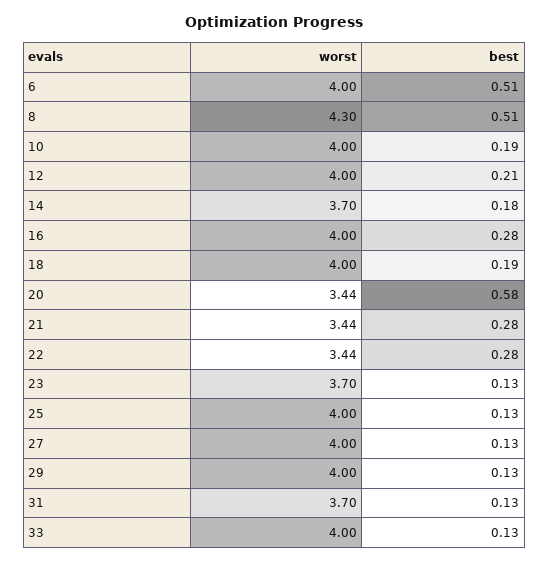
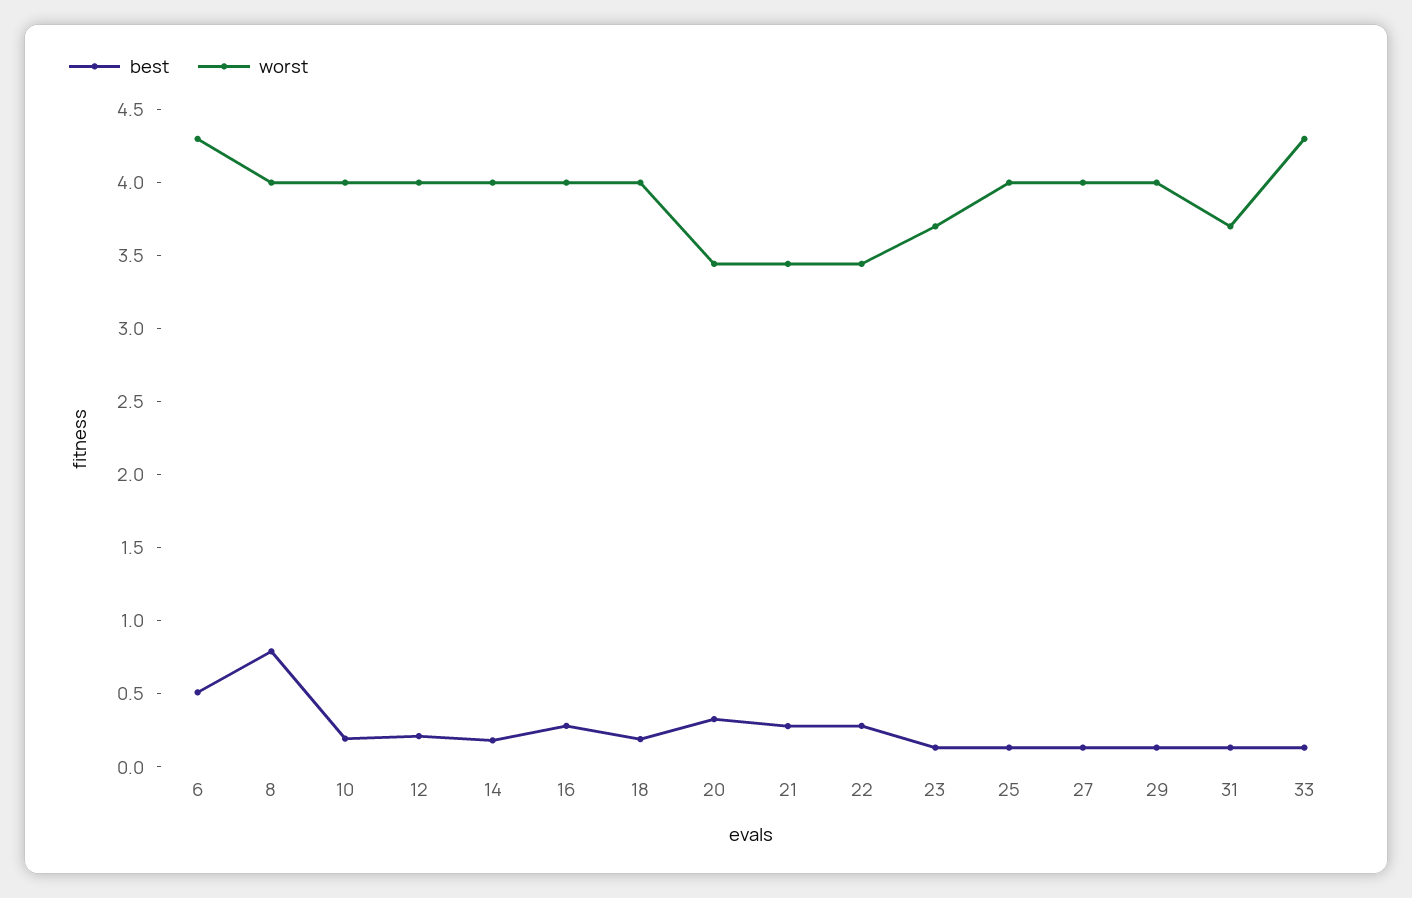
  {
    "worst": {
-     "6": 4,
+     "6": 4.3,
-     "8": 4.3,
+     "8": 4,
      "10": 4,
      "12": 4,
-     "14": 3.7,
+     "14": 4,
      "16": 4,
      "18": 4,
      "20": 3.44,
      "21": 3.44,
      "22": 3.44,
      "23": 3.7,
      "25": 4,
      "27": 4,
      "29": 4,
      "31": 3.7,
-     "33": 4
+     "33": 4.3
    },
    "best": {
      "6": 0.51,
-     "8": 0.51,
+     "8": 0.8,
      "10": 0.19,
      "12": 0.21,
      "14": 0.18,
      "16": 0.28,
      "18": 0.19,
-     "20": 0.58,
+     "20": 0.3,
      "21": 0.28,
      "22": 0.28,
      "23": 0.13,
      "25": 0.13,
      "27": 0.13,
      "29": 0.13,
      "31": 0.13,
      "33": 0.13
    }
  }

